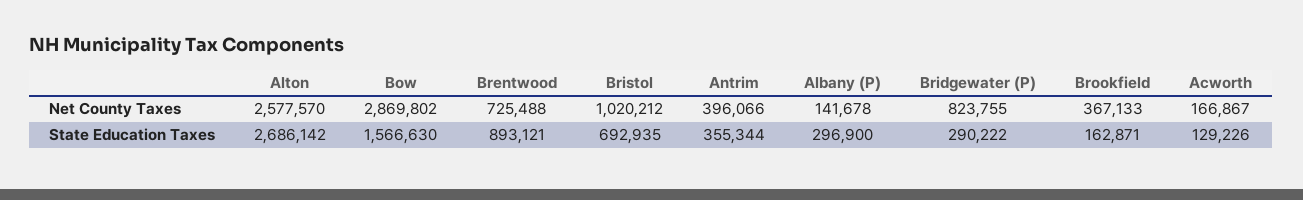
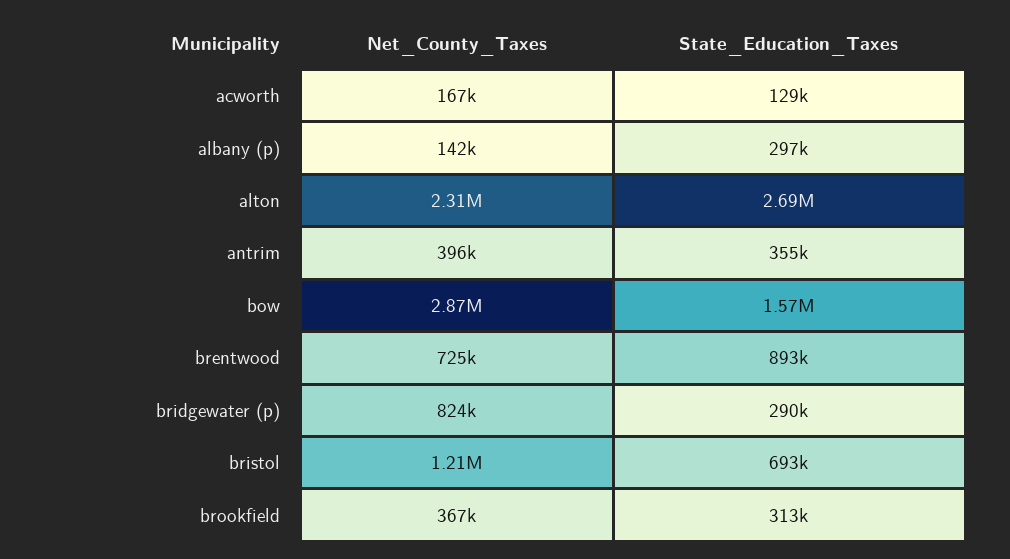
  {
    "Alton": {
-     "Net County Taxes": 2577570,
+     "Net County Taxes": 2310000,
      "State Education Taxes": 2686142
    },
    "Bow": {
      "Net County Taxes": 2869802,
      "State Education Taxes": 1566630
    },
    "Brentwood": {
      "Net County Taxes": 725488,
      "State Education Taxes": 893121
    },
    "Bristol": {
-     "Net County Taxes": 1020212,
+     "Net County Taxes": 1210000,
      "State Education Taxes": 692935
    },
    "Antrim": {
      "Net County Taxes": 396066,
      "State Education Taxes": 355344
    },
    "Albany (P)": {
      "Net County Taxes": 141678,
      "State Education Taxes": 296900
    },
    "Bridgewater (P)": {
      "Net County Taxes": 823755,
      "State Education Taxes": 290222
    },
    "Brookfield": {
      "Net County Taxes": 367133,
-     "State Education Taxes": 162871
+     "State Education Taxes": 313000
    },
    "Acworth": {
      "Net County Taxes": 166867,
      "State Education Taxes": 129226
    }
  }

